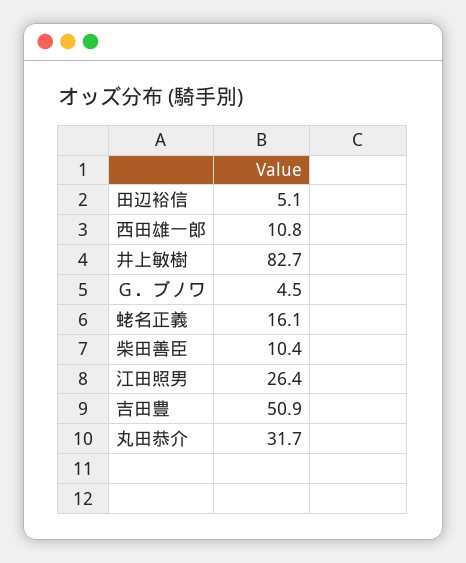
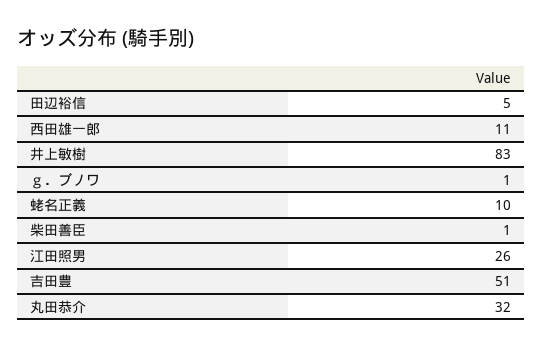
  {
    "田辺裕信": 5.1,
    "西田雄一郎": 10.8,
    "井上敏樹": 82.7,
-   "Ｇ．ブノワ": 4.5,
+   "Ｇ．ブノワ": 1,
-   "蛯名正義": 16.1,
+   "蛯名正義": 10,
-   "柴田善臣": 10.4,
+   "柴田善臣": 1,
    "江田照男": 26.4,
    "吉田豊": 50.9,
    "丸田恭介": 31.7
  }

